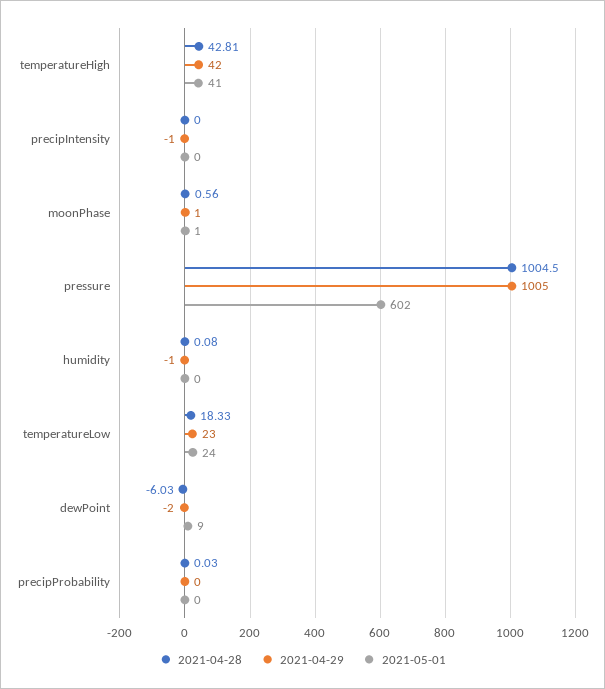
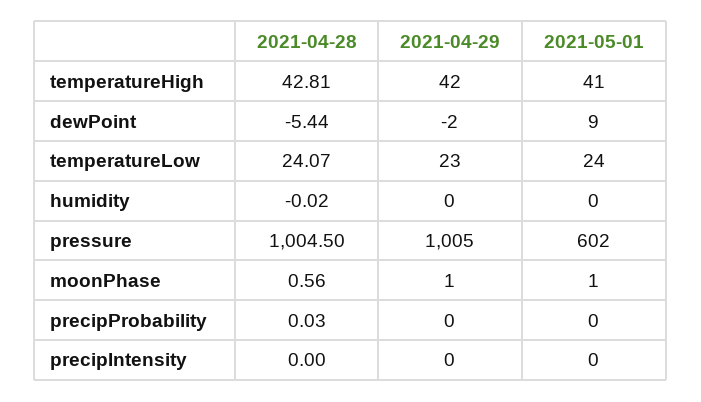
  {
    "2021-04-28": {
      "temperatureHigh": 42.81,
      "precipIntensity": 0,
      "moonPhase": 0.56,
      "pressure": 1004.5,
-     "humidity": 0.08,
+     "humidity": -0.02,
-     "temperatureLow": 18.33,
+     "temperatureLow": 24.07,
-     "dewPoint": -6.03,
+     "dewPoint": -5.44,
      "precipProbability": 0.03
    },
    "2021-04-29": {
      "temperatureHigh": 42,
-     "precipIntensity": -1,
+     "precipIntensity": 0,
      "moonPhase": 1,
      "pressure": 1005,
-     "humidity": -1,
+     "humidity": 0,
      "temperatureLow": 23,
      "dewPoint": -2,
      "precipProbability": 0
    },
    "2021-05-01": {
      "temperatureHigh": 41,
      "precipIntensity": 0,
      "moonPhase": 1,
      "pressure": 602,
      "humidity": 0,
      "temperatureLow": 24,
      "dewPoint": 9,
      "precipProbability": 0
    }
  }

